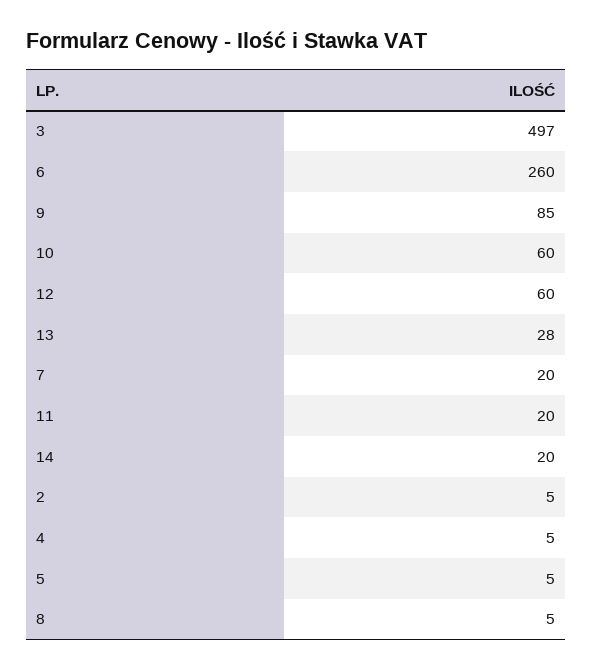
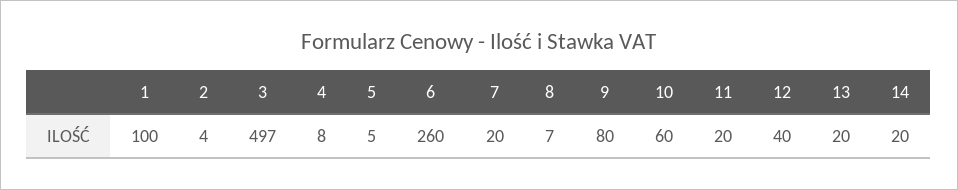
  {
    "3": 497,
    "6": 260,
-   "9": 85,
+   "9": 80,
    "10": 60,
-   "12": 60,
+   "12": 40,
-   "13": 28,
+   "13": 20,
    "7": 20,
    "11": 20,
    "14": 20,
-   "2": 5,
+   "2": 4,
-   "4": 5,
+   "4": 8,
    "5": 5,
-   "8": 5
+   "8": 7,
+   "1": 100
  }

